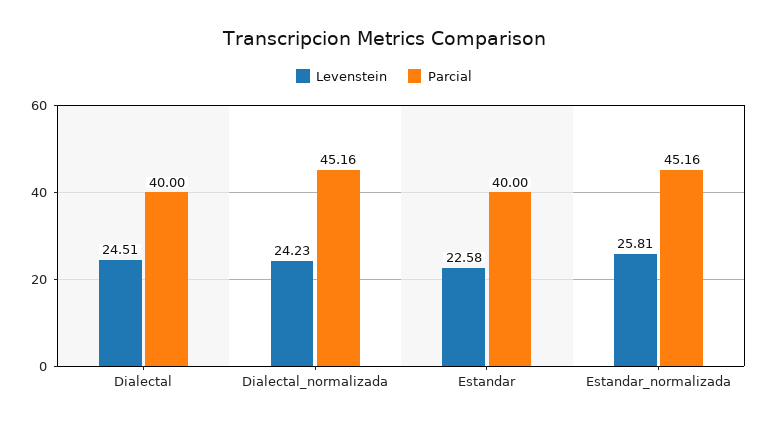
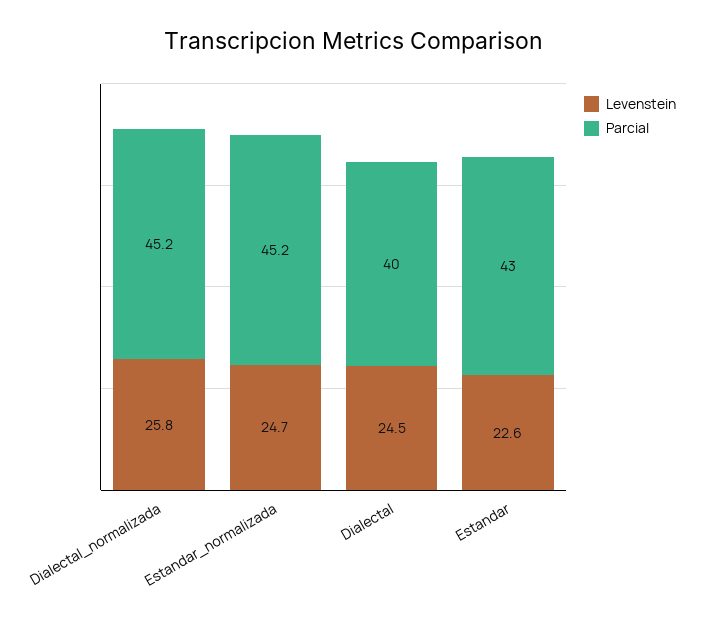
  {
    "Levenstein": {
      "Dialectal": 24.51,
-     "Dialectal_normalizada": 24.23,
+     "Dialectal_normalizada": 25.8,
      "Estandar": 22.58,
-     "Estandar_normalizada": 25.81
+     "Estandar_normalizada": 24.7
    },
    "Parcial": {
      "Dialectal": 40,
      "Dialectal_normalizada": 45.16,
-     "Estandar": 40,
+     "Estandar": 43,
      "Estandar_normalizada": 45.16
    }
  }

